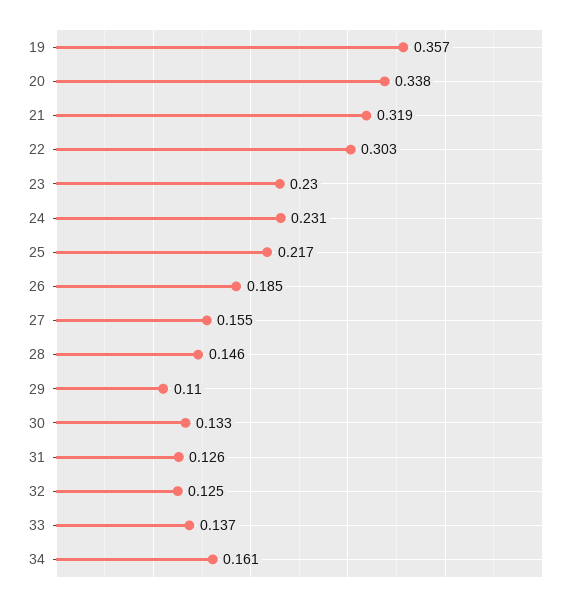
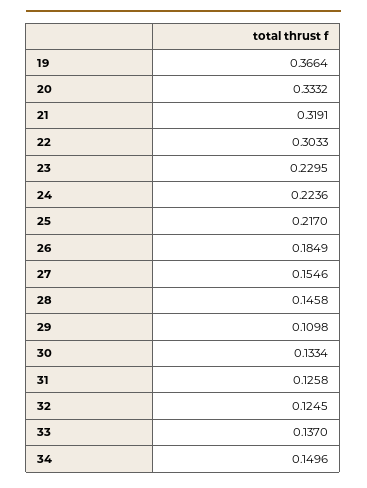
  {
-   "19": 0.357,
+   "19": 0.3664,
-   "20": 0.338,
+   "20": 0.3332,
    "21": 0.3191,
    "22": 0.3033,
    "23": 0.2295,
-   "24": 0.231,
+   "24": 0.2236,
    "25": 0.217,
    "26": 0.1849,
    "27": 0.1546,
    "28": 0.1458,
    "29": 0.1098,
    "30": 0.1334,
    "31": 0.1258,
    "32": 0.1245,
    "33": 0.137,
-   "34": 0.161
+   "34": 0.1496
  }

